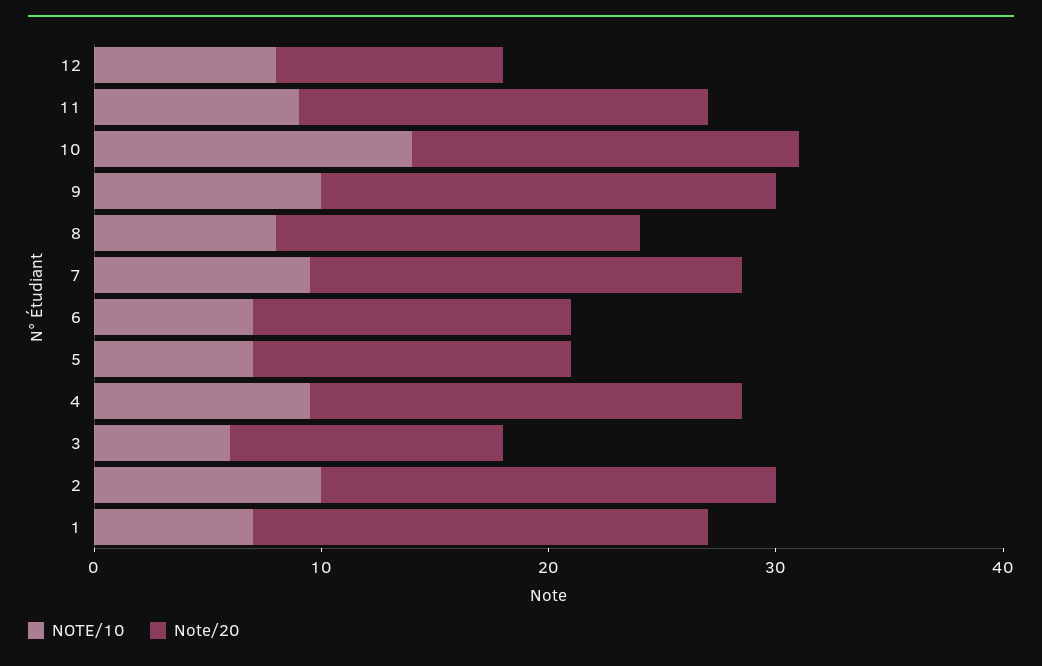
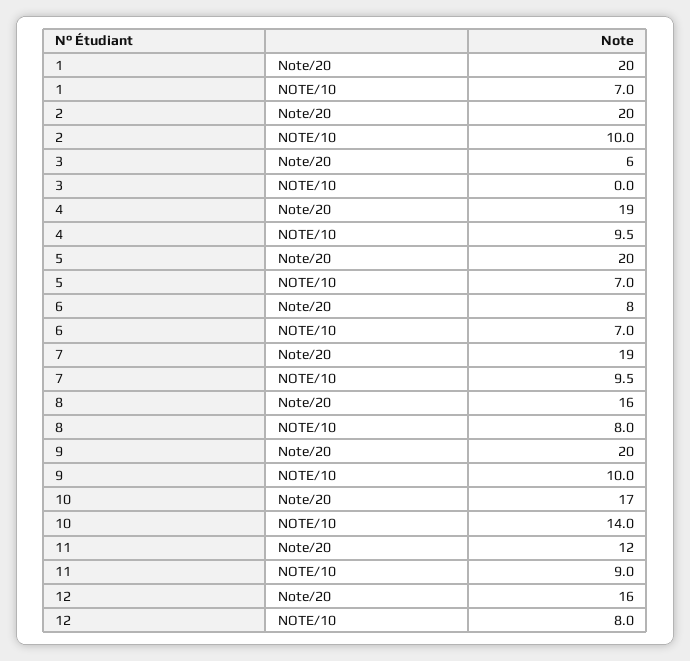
  {
    "NOTE/10": {
      "12": 8,
      "11": 9,
      "10": 14,
      "9": 10,
      "8": 8,
      "7": 9.5,
      "6": 7,
      "5": 7,
      "4": 9.5,
-     "3": 6,
+     "3": 0,
      "2": 10,
      "1": 7
    },
    "Note/20": {
-     "12": 10,
+     "12": 16,
-     "11": 18,
+     "11": 12,
      "10": 17,
      "9": 20,
      "8": 16,
      "7": 19,
-     "6": 14,
+     "6": 8,
-     "5": 14,
+     "5": 20,
      "4": 19,
-     "3": 12,
+     "3": 6,
      "2": 20,
      "1": 20
    }
  }

